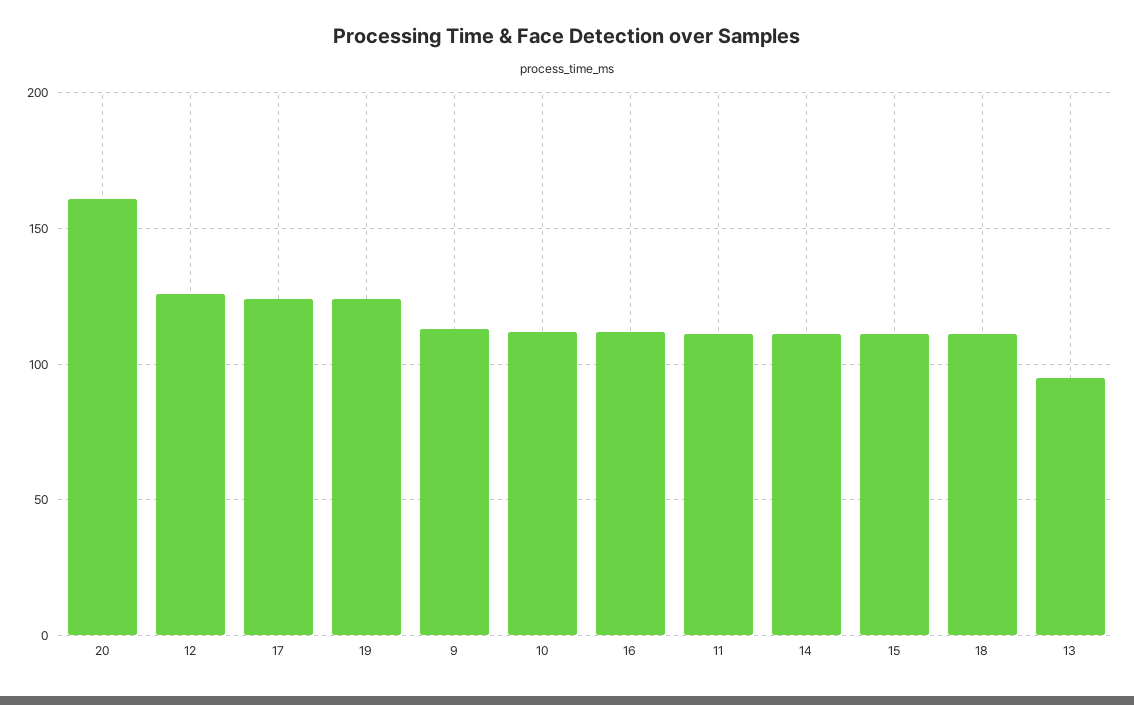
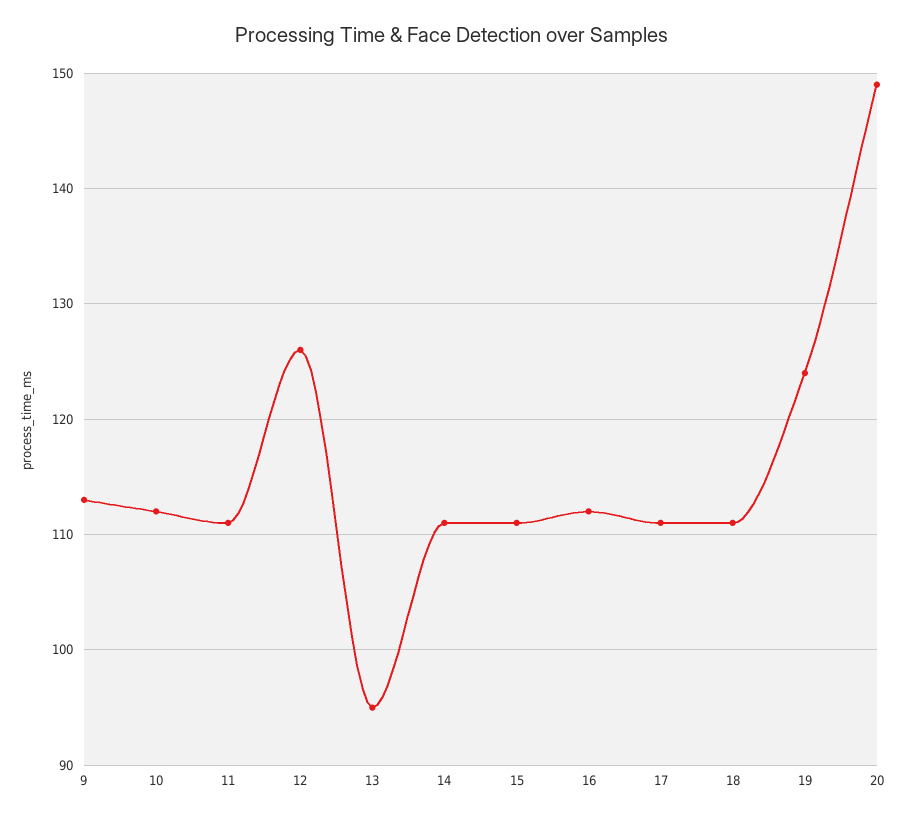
  {
-   "20": 160,
+   "20": 149,
    "12": 126,
-   "17": 125,
+   "17": 111,
    "19": 124,
    "9": 113,
    "10": 112,
    "16": 112,
    "11": 111,
    "14": 111,
    "15": 111,
    "18": 111,
    "13": 95
  }

